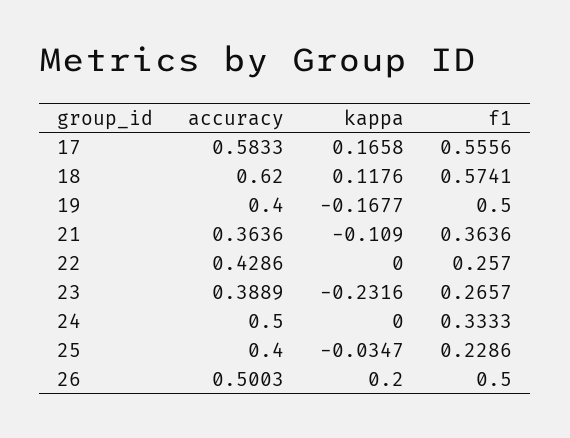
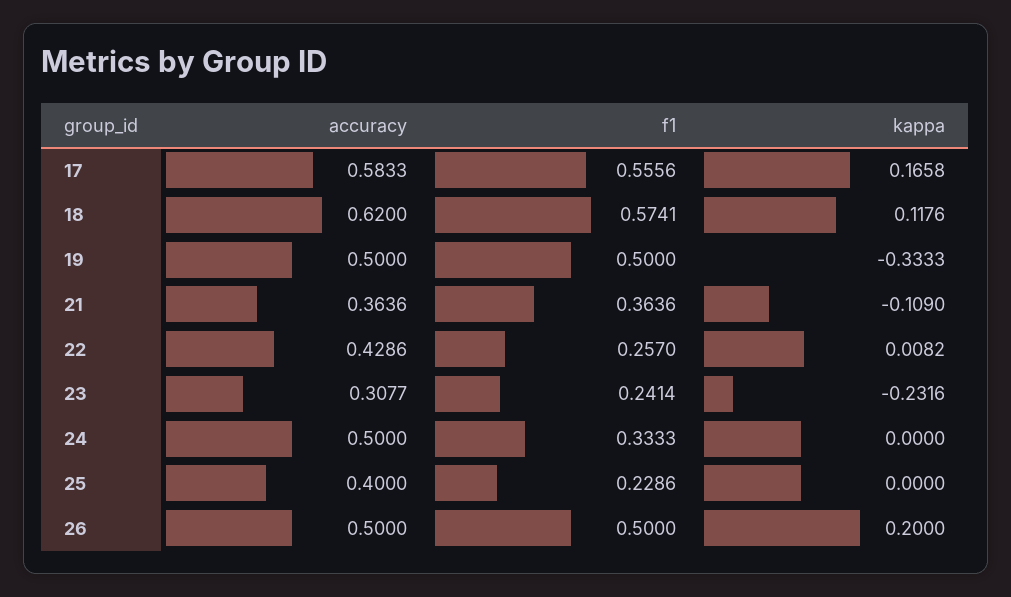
  {
    "accuracy": {
      "17": 0.5833,
      "18": 0.62,
-     "19": 0.4,
+     "19": 0.5,
      "21": 0.3636,
      "22": 0.4286,
-     "23": 0.3889,
+     "23": 0.3077,
      "24": 0.5,
      "25": 0.4,
-     "26": 0.5003
+     "26": 0.5
    },
    "kappa": {
      "17": 0.1658,
      "18": 0.1176,
-     "19": -0.1677,
+     "19": -0.3333,
      "21": -0.109,
-     "22": 0,
+     "22": 0.0082,
      "23": -0.2316,
      "24": 0,
-     "25": -0.0347,
+     "25": 0,
      "26": 0.2
    },
    "f1": {
      "17": 0.5556,
      "18": 0.5741,
      "19": 0.5,
      "21": 0.3636,
      "22": 0.257,
-     "23": 0.2657,
+     "23": 0.2414,
      "24": 0.3333,
      "25": 0.2286,
      "26": 0.5
    }
  }

